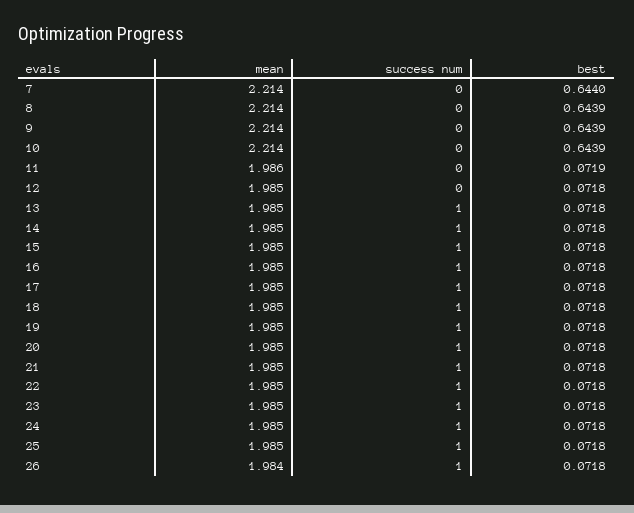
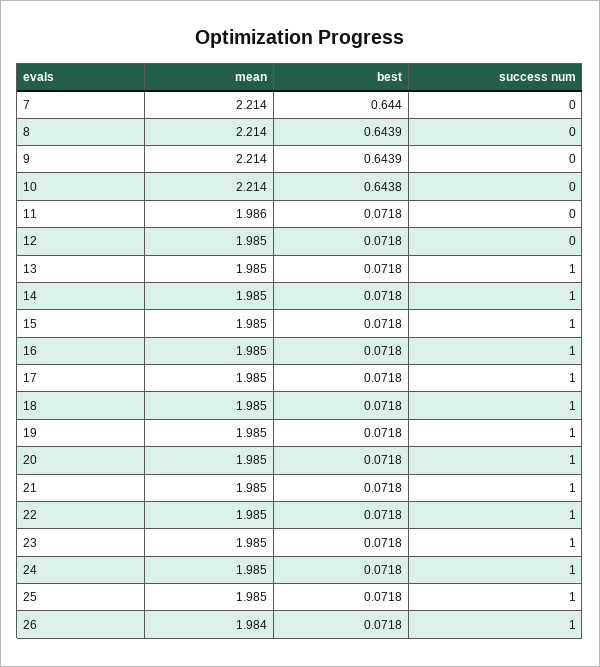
  {
    "mean": {
      "7": 2.214,
      "8": 2.214,
      "9": 2.214,
      "10": 2.214,
      "11": 1.986,
      "12": 1.985,
      "13": 1.985,
      "14": 1.985,
      "15": 1.985,
      "16": 1.985,
      "17": 1.985,
      "18": 1.985,
      "19": 1.985,
      "20": 1.985,
      "21": 1.985,
      "22": 1.985,
      "23": 1.985,
      "24": 1.985,
      "25": 1.985,
      "26": 1.984
    },
    "success num": {
      "7": 0,
      "8": 0,
      "9": 0,
      "10": 0,
      "11": 0,
      "12": 0,
      "13": 1,
      "14": 1,
      "15": 1,
      "16": 1,
      "17": 1,
      "18": 1,
      "19": 1,
      "20": 1,
      "21": 1,
      "22": 1,
      "23": 1,
      "24": 1,
      "25": 1,
      "26": 1
    },
    "best": {
      "7": 0.644,
      "8": 0.6439,
      "9": 0.6439,
-     "10": 0.6439,
+     "10": 0.6438,
-     "11": 0.0719,
+     "11": 0.0718,
      "12": 0.0718,
      "13": 0.0718,
      "14": 0.0718,
      "15": 0.0718,
      "16": 0.0718,
      "17": 0.0718,
      "18": 0.0718,
      "19": 0.0718,
      "20": 0.0718,
      "21": 0.0718,
      "22": 0.0718,
      "23": 0.0718,
      "24": 0.0718,
      "25": 0.0718,
      "26": 0.0718
    }
  }

